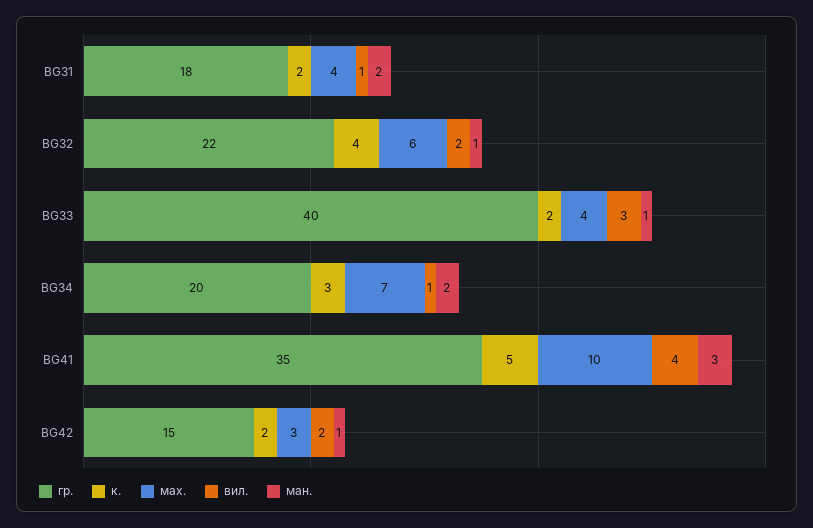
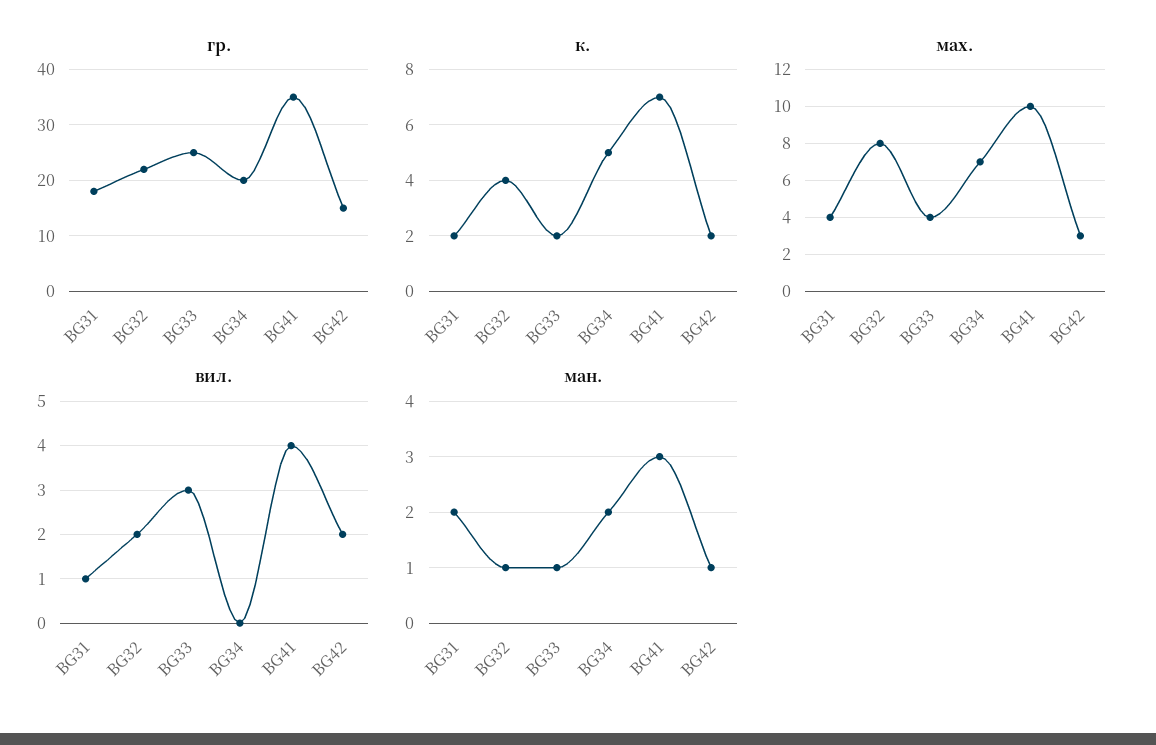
  {
    "гр.": {
      "BG31": 18,
      "BG32": 22,
-     "BG33": 40,
+     "BG33": 25,
      "BG34": 20,
      "BG41": 35,
      "BG42": 15
    },
    "к.": {
      "BG31": 2,
      "BG32": 4,
      "BG33": 2,
-     "BG34": 3,
+     "BG34": 5,
-     "BG41": 5,
+     "BG41": 7,
      "BG42": 2
    },
    "мах.": {
      "BG31": 4,
-     "BG32": 6,
+     "BG32": 8,
      "BG33": 4,
      "BG34": 7,
      "BG41": 10,
      "BG42": 3
    },
    "вил.": {
      "BG31": 1,
      "BG32": 2,
      "BG33": 3,
-     "BG34": 1,
+     "BG34": 0,
      "BG41": 4,
      "BG42": 2
    },
    "ман.": {
      "BG31": 2,
      "BG32": 1,
      "BG33": 1,
      "BG34": 2,
      "BG41": 3,
      "BG42": 1
    }
  }

